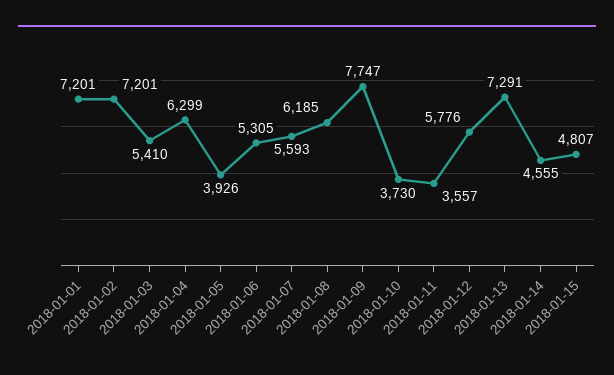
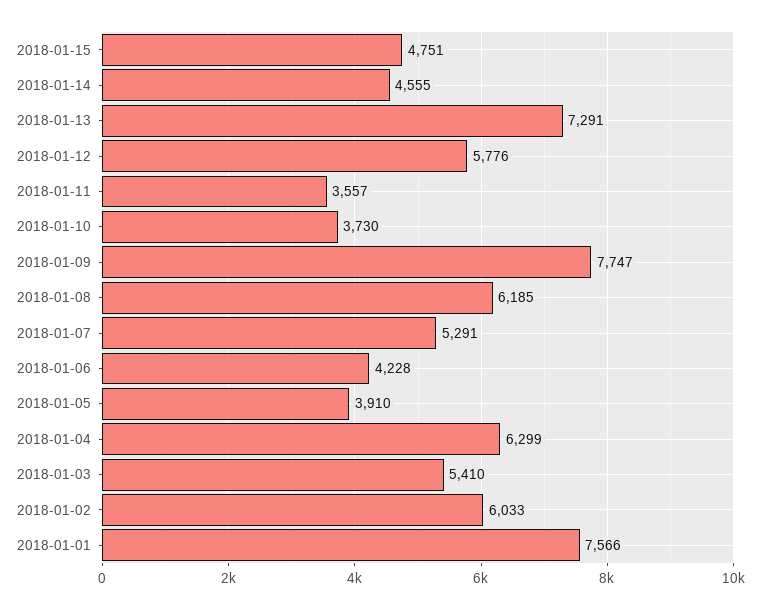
  {
-   "2018-01-01": 7201,
+   "2018-01-01": 7566,
-   "2018-01-02": 7201,
+   "2018-01-02": 6033,
    "2018-01-03": 5410,
    "2018-01-04": 6299,
-   "2018-01-05": 3926,
+   "2018-01-05": 3910,
-   "2018-01-06": 5305,
+   "2018-01-06": 4228,
-   "2018-01-07": 5593,
+   "2018-01-07": 5291,
    "2018-01-08": 6185,
    "2018-01-09": 7747,
    "2018-01-10": 3730,
    "2018-01-11": 3557,
    "2018-01-12": 5776,
    "2018-01-13": 7291,
    "2018-01-14": 4555,
-   "2018-01-15": 4807
+   "2018-01-15": 4751
  }

